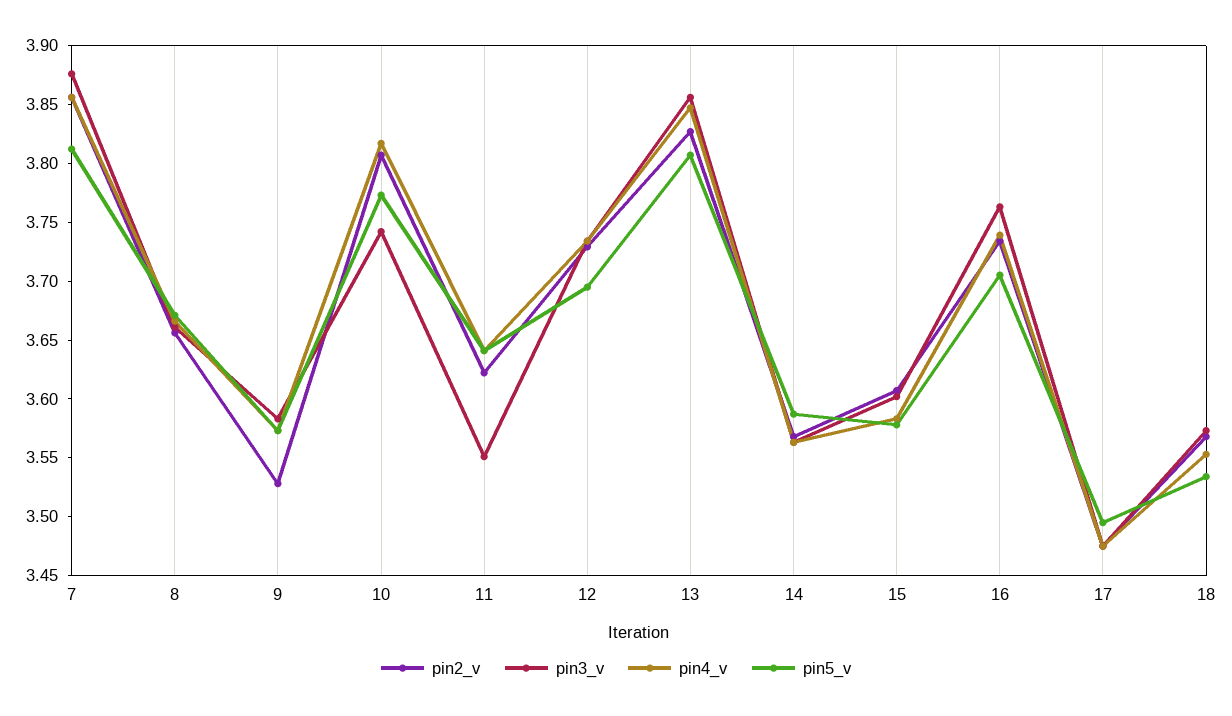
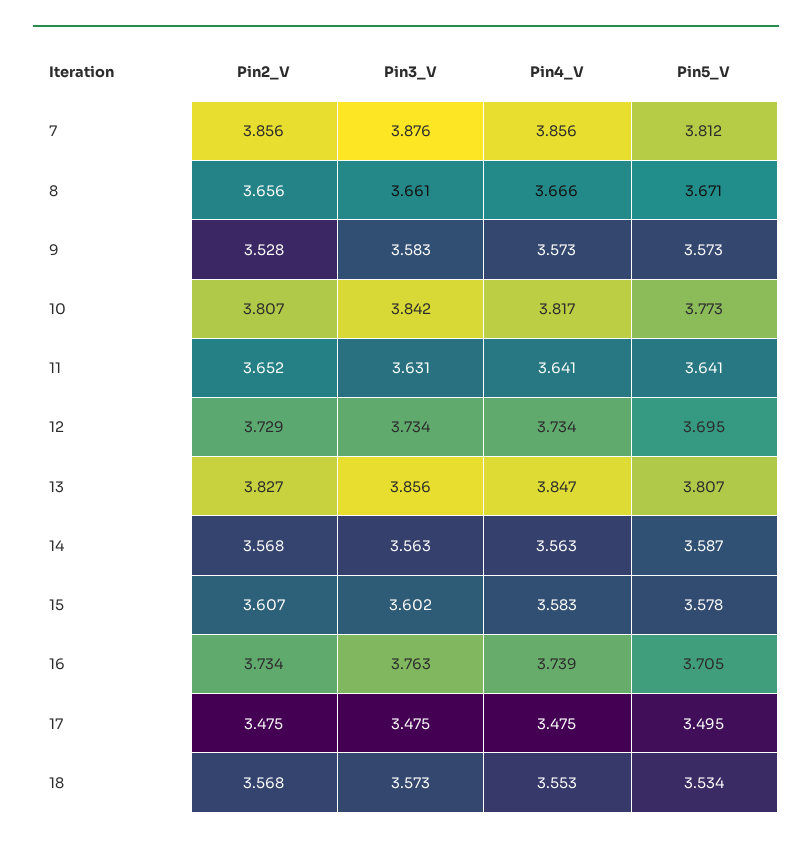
  {
    "pin2_v": {
      "7": 3.856,
      "8": 3.656,
      "9": 3.528,
      "10": 3.807,
-     "11": 3.62,
+     "11": 3.652,
      "12": 3.729,
      "13": 3.827,
      "14": 3.568,
      "15": 3.607,
      "16": 3.734,
      "17": 3.475,
      "18": 3.568
    },
    "pin3_v": {
      "7": 3.876,
      "8": 3.661,
      "9": 3.583,
-     "10": 3.74,
+     "10": 3.842,
-     "11": 3.55,
+     "11": 3.631,
      "12": 3.734,
      "13": 3.856,
      "14": 3.563,
      "15": 3.602,
      "16": 3.763,
      "17": 3.475,
      "18": 3.573
    },
    "pin4_v": {
      "7": 3.856,
      "8": 3.666,
      "9": 3.573,
      "10": 3.817,
      "11": 3.641,
      "12": 3.734,
      "13": 3.847,
      "14": 3.563,
      "15": 3.583,
      "16": 3.739,
      "17": 3.475,
      "18": 3.553
    },
    "pin5_v": {
      "7": 3.812,
      "8": 3.671,
      "9": 3.573,
      "10": 3.773,
      "11": 3.641,
      "12": 3.695,
      "13": 3.807,
      "14": 3.587,
      "15": 3.578,
      "16": 3.705,
      "17": 3.495,
      "18": 3.534
    }
  }

